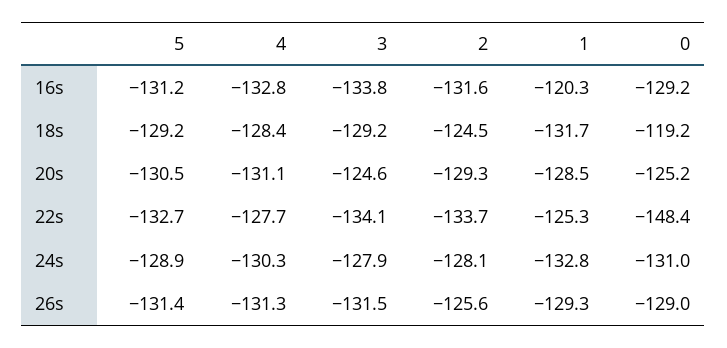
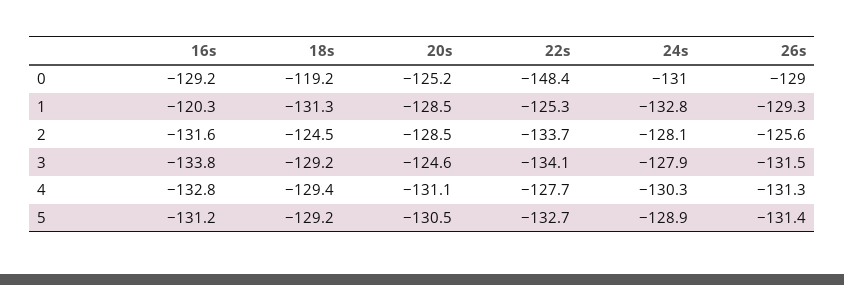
  {
    "5": {
      "16s": -131.2,
      "18s": -129.2,
      "20s": -130.5,
      "22s": -132.7,
      "24s": -128.9,
      "26s": -131.4
    },
    "4": {
      "16s": -132.8,
-     "18s": -128.4,
+     "18s": -129.4,
      "20s": -131.1,
      "22s": -127.7,
      "24s": -130.3,
      "26s": -131.3
    },
    "3": {
      "16s": -133.8,
      "18s": -129.2,
      "20s": -124.6,
      "22s": -134.1,
      "24s": -127.9,
      "26s": -131.5
    },
    "2": {
      "16s": -131.6,
      "18s": -124.5,
-     "20s": -129.3,
+     "20s": -128.5,
      "22s": -133.7,
      "24s": -128.1,
      "26s": -125.6
    },
    "1": {
      "16s": -120.3,
-     "18s": -131.7,
+     "18s": -131.3,
      "20s": -128.5,
      "22s": -125.3,
      "24s": -132.8,
      "26s": -129.3
    },
    "0": {
      "16s": -129.2,
      "18s": -119.2,
      "20s": -125.2,
      "22s": -148.4,
      "24s": -131,
      "26s": -129
    }
  }

